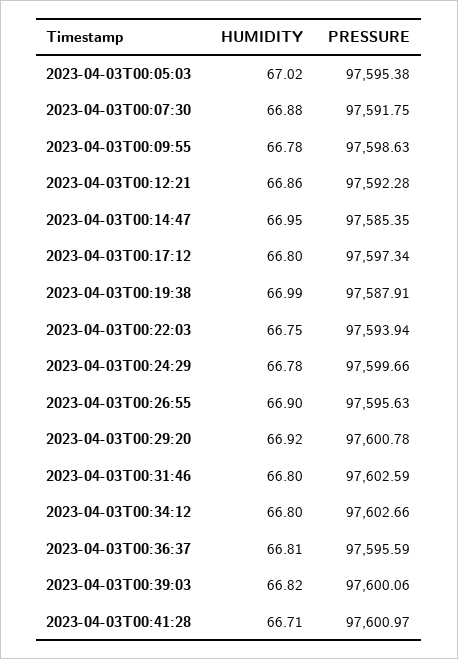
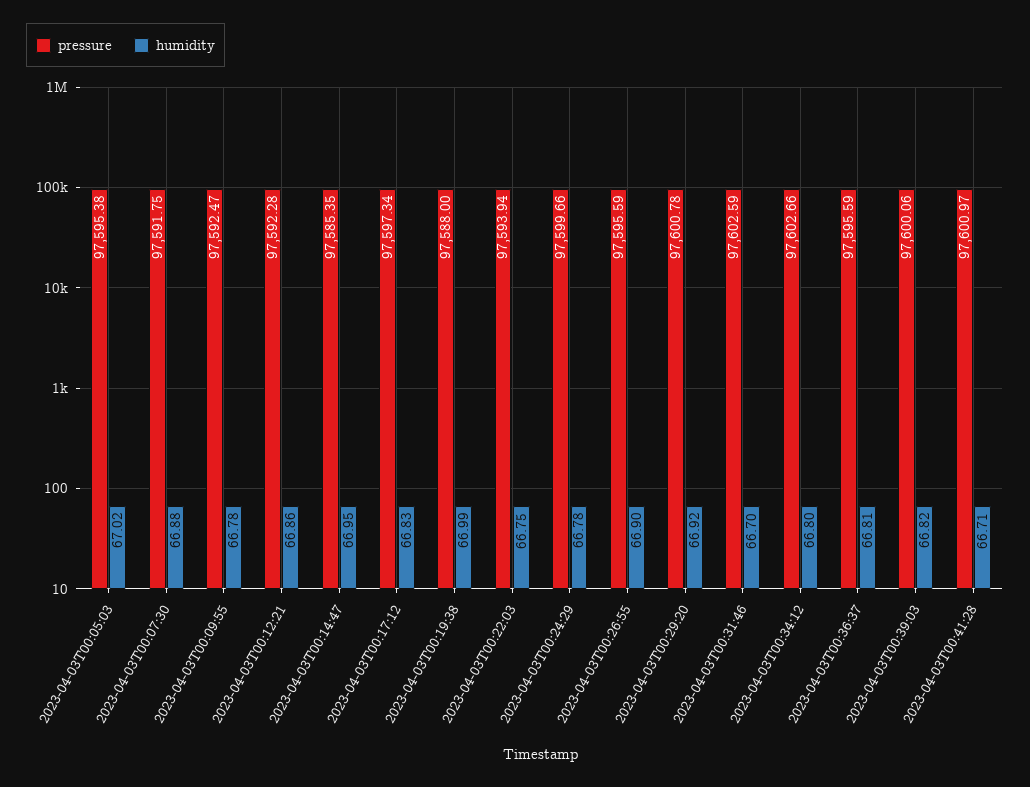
  {
    "HUMIDITY": {
      "2023-04-03T00:05:03": 67.02,
      "2023-04-03T00:07:30": 66.88,
      "2023-04-03T00:09:55": 66.78,
      "2023-04-03T00:12:21": 66.86,
      "2023-04-03T00:14:47": 66.95,
-     "2023-04-03T00:17:12": 66.8,
+     "2023-04-03T00:17:12": 66.83,
      "2023-04-03T00:19:38": 66.99,
      "2023-04-03T00:22:03": 66.75,
      "2023-04-03T00:24:29": 66.78,
      "2023-04-03T00:26:55": 66.9,
      "2023-04-03T00:29:20": 66.92,
-     "2023-04-03T00:31:46": 66.8,
+     "2023-04-03T00:31:46": 66.7,
      "2023-04-03T00:34:12": 66.8,
      "2023-04-03T00:36:37": 66.81,
      "2023-04-03T00:39:03": 66.82,
      "2023-04-03T00:41:28": 66.71
    },
    "PRESSURE": {
      "2023-04-03T00:05:03": 97595.38,
      "2023-04-03T00:07:30": 97591.75,
-     "2023-04-03T00:09:55": 97598.63,
+     "2023-04-03T00:09:55": 97592.47,
      "2023-04-03T00:12:21": 97592.28,
      "2023-04-03T00:14:47": 97585.35,
      "2023-04-03T00:17:12": 97597.34,
-     "2023-04-03T00:19:38": 97587.91,
+     "2023-04-03T00:19:38": 97588,
      "2023-04-03T00:22:03": 97593.94,
      "2023-04-03T00:24:29": 97599.66,
-     "2023-04-03T00:26:55": 97595.63,
+     "2023-04-03T00:26:55": 97595.59,
      "2023-04-03T00:29:20": 97600.78,
      "2023-04-03T00:31:46": 97602.59,
      "2023-04-03T00:34:12": 97602.66,
      "2023-04-03T00:36:37": 97595.59,
      "2023-04-03T00:39:03": 97600.06,
      "2023-04-03T00:41:28": 97600.97
    }
  }

